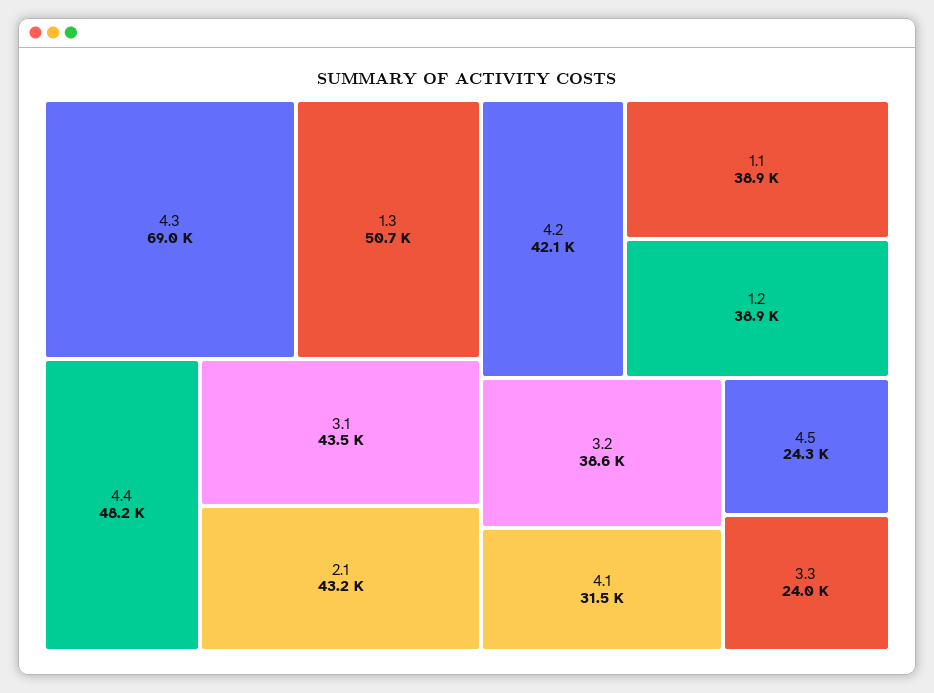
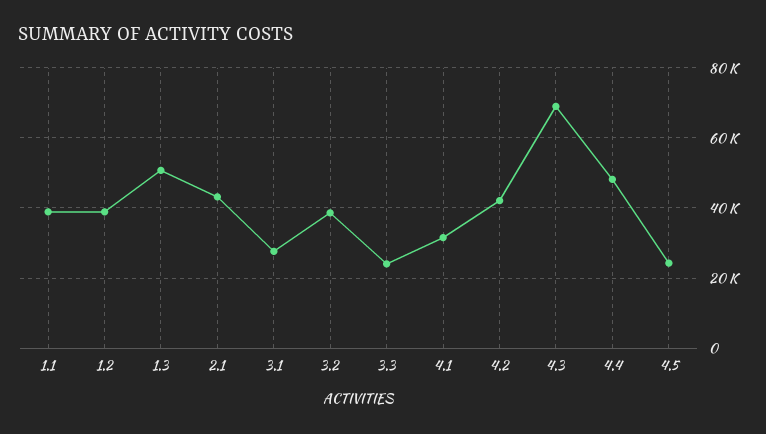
  {
    "4.3": 69000,
    "1.3": 50700,
    "4.4": 48200,
-   "3.1": 43500,
+   "3.1": 28000,
    "2.1": 43200,
    "4.2": 42100,
    "1.1": 38900,
    "1.2": 38900,
    "3.2": 38600,
    "4.1": 31500,
    "4.5": 24300,
    "3.3": 24000
  }

